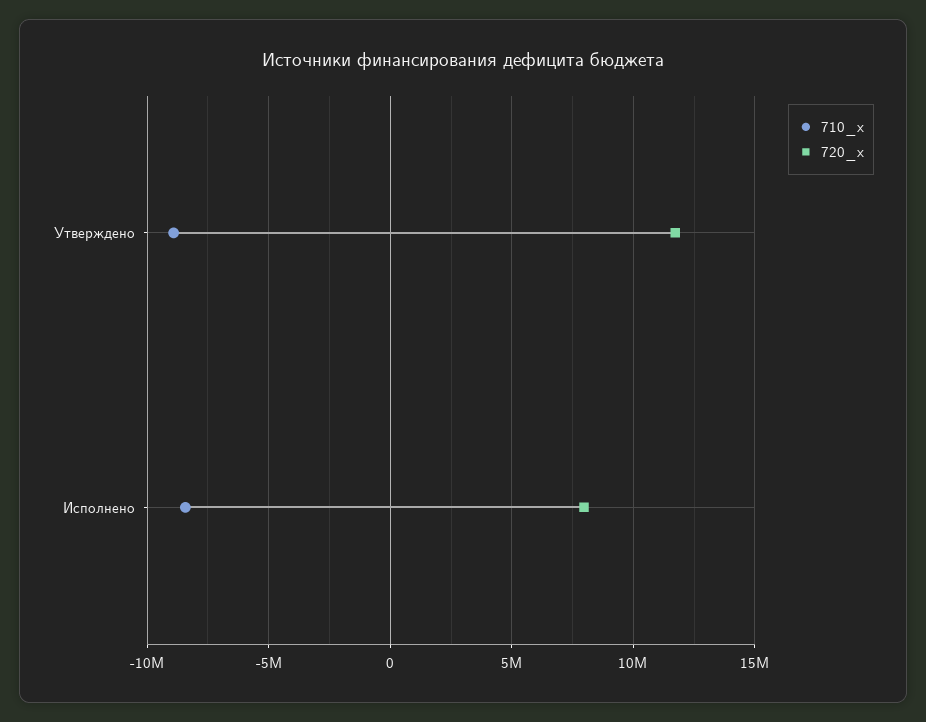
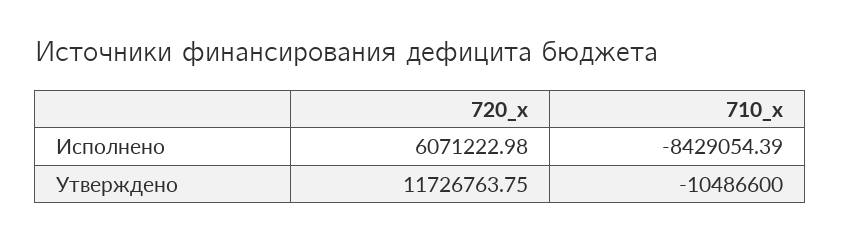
  {
    "710_x": {
-     "Утверждено": -9000000,
+     "Утверждено": -10486600,
      "Исполнено": -8429054.39
    },
    "720_x": {
      "Утверждено": 11726763.75,
-     "Исполнено": 8000000
+     "Исполнено": 6071222.98
    }
  }

